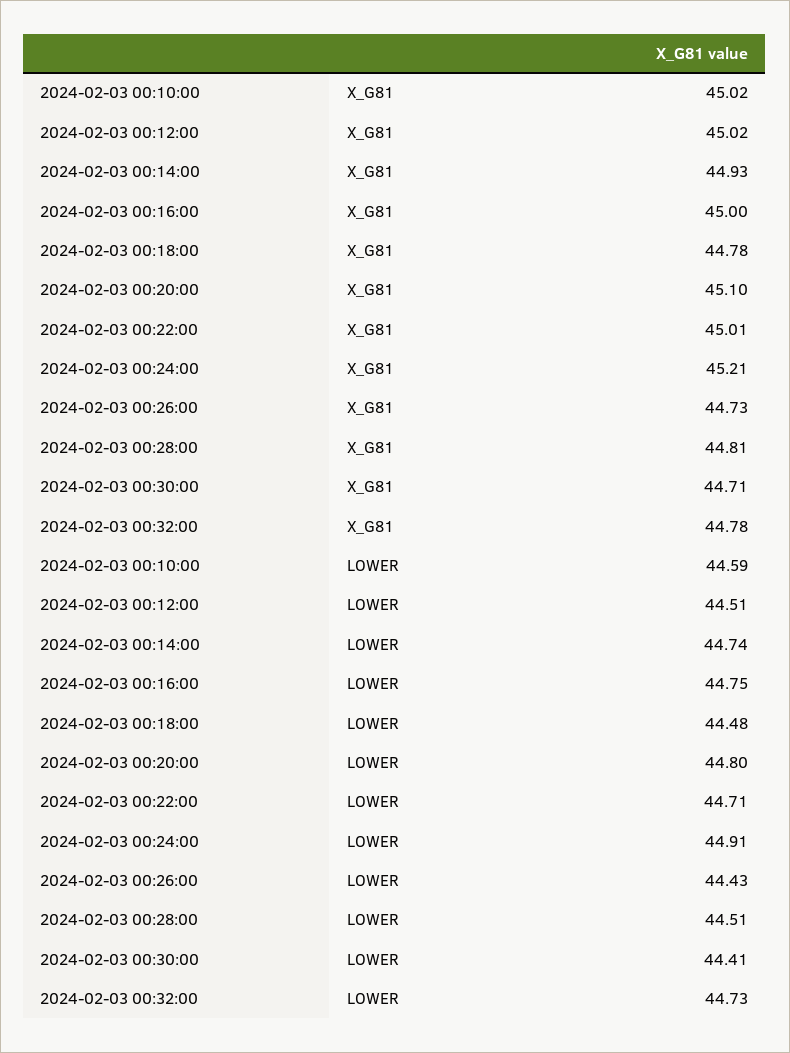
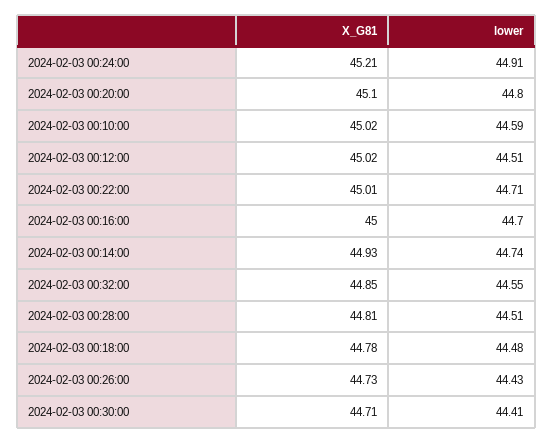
  {
    "2024-02-03 00:10:00": {
      "X_G81": 45.02,
      "LOWER": 44.59
    },
    "2024-02-03 00:12:00": {
      "X_G81": 45.02,
      "LOWER": 44.51
    },
    "2024-02-03 00:14:00": {
      "X_G81": 44.93,
      "LOWER": 44.74
    },
    "2024-02-03 00:16:00": {
      "X_G81": 45,
-     "LOWER": 44.75
+     "LOWER": 44.7
    },
    "2024-02-03 00:18:00": {
      "X_G81": 44.78,
      "LOWER": 44.48
    },
    "2024-02-03 00:20:00": {
      "X_G81": 45.1,
      "LOWER": 44.8
    },
    "2024-02-03 00:22:00": {
      "X_G81": 45.01,
      "LOWER": 44.71
    },
    "2024-02-03 00:24:00": {
      "X_G81": 45.21,
      "LOWER": 44.91
    },
    "2024-02-03 00:26:00": {
      "X_G81": 44.73,
      "LOWER": 44.43
    },
    "2024-02-03 00:28:00": {
      "X_G81": 44.81,
      "LOWER": 44.51
    },
    "2024-02-03 00:30:00": {
      "X_G81": 44.71,
      "LOWER": 44.41
    },
    "2024-02-03 00:32:00": {
-     "X_G81": 44.78,
+     "X_G81": 44.85,
-     "LOWER": 44.73
+     "LOWER": 44.55
    }
  }

